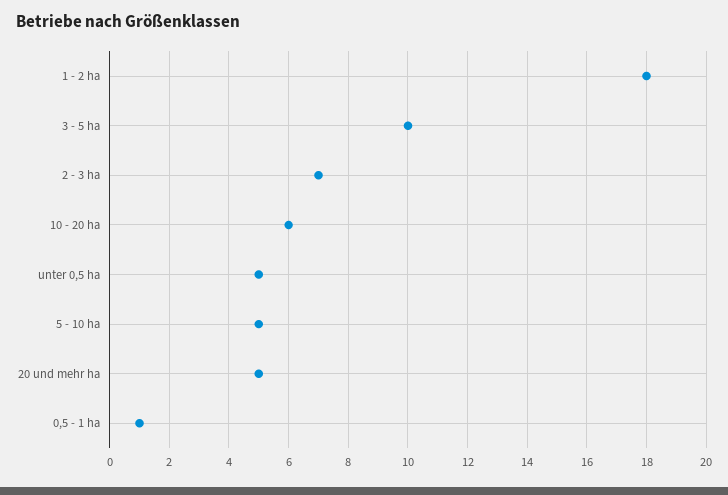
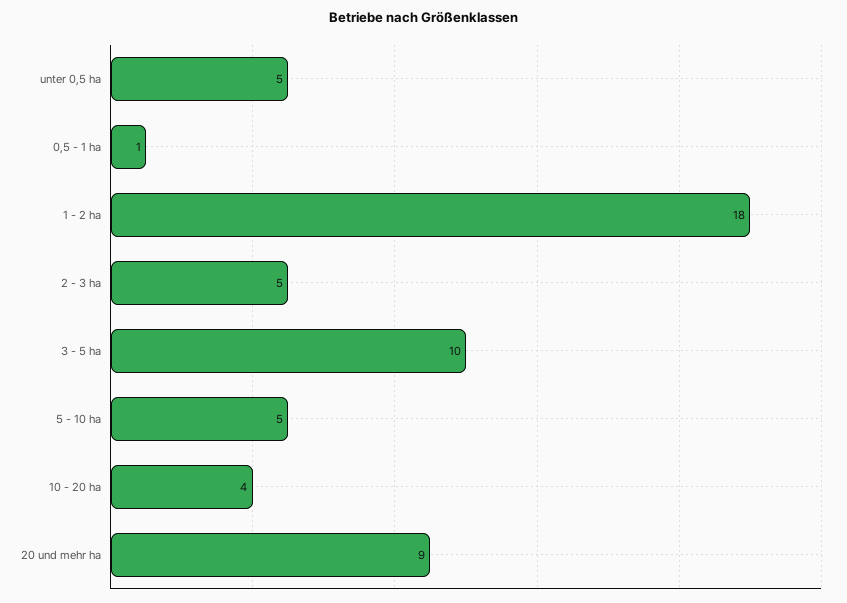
  {
    "1 - 2 ha": 18,
    "3 - 5 ha": 10,
-   "2 - 3 ha": 7,
+   "2 - 3 ha": 5,
-   "10 - 20 ha": 6,
+   "10 - 20 ha": 4,
    "unter 0,5 ha": 5,
    "5 - 10 ha": 5,
-   "20 und mehr ha": 5,
+   "20 und mehr ha": 9,
    "0,5 - 1 ha": 1
  }

